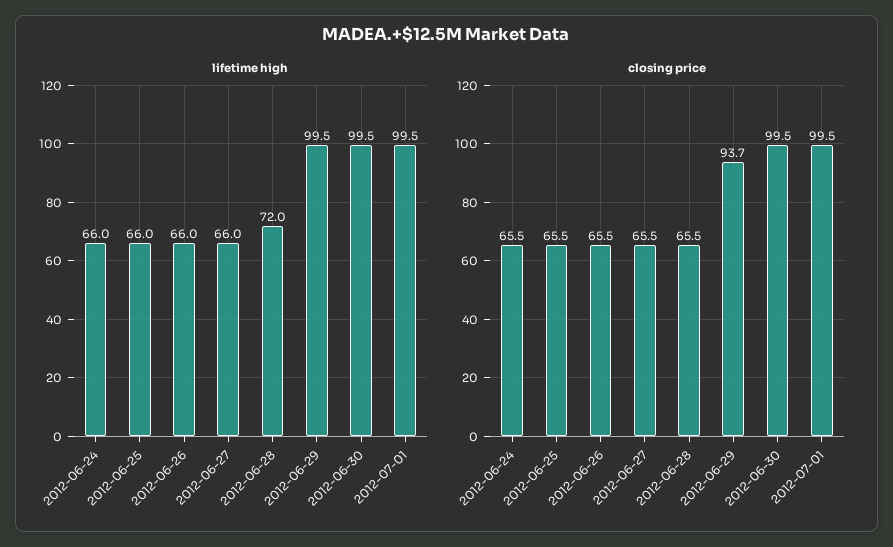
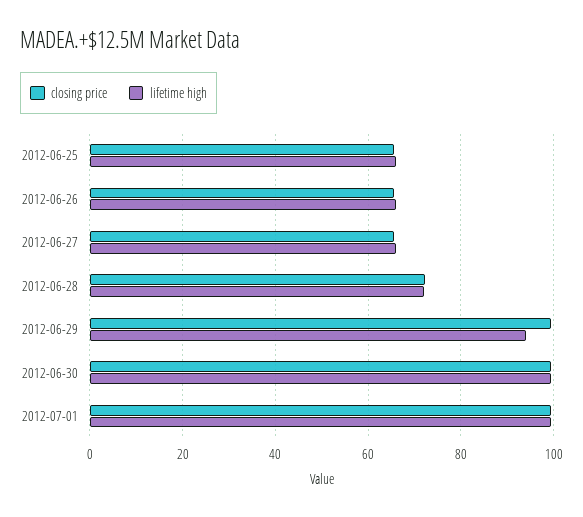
  {
    "lifetime high": {
-     "2012-06-24": 66,
      "2012-06-25": 66,
      "2012-06-26": 66,
      "2012-06-27": 66,
      "2012-06-28": 72,
-     "2012-06-29": 99.5,
+     "2012-06-29": 94,
      "2012-06-30": 99.5,
      "2012-07-01": 99.5
    },
    "closing price": {
-     "2012-06-24": 65.5,
      "2012-06-25": 65.5,
      "2012-06-26": 65.5,
      "2012-06-27": 65.5,
-     "2012-06-28": 65.5,
+     "2012-06-28": 72,
-     "2012-06-29": 93.7,
+     "2012-06-29": 100,
      "2012-06-30": 99.5,
      "2012-07-01": 99.5
    }
  }

